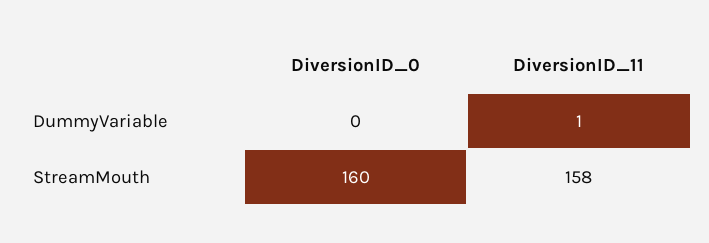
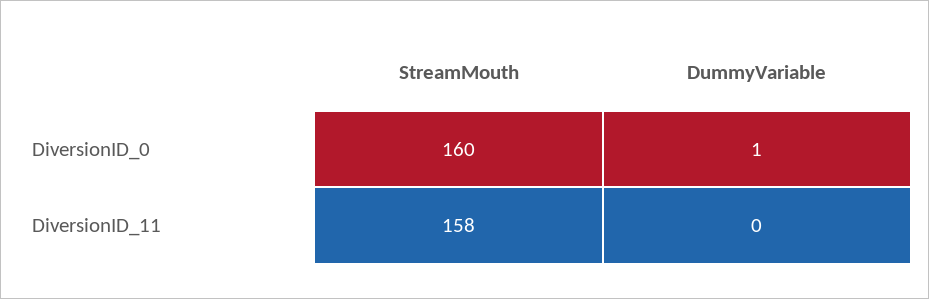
  {
    "DiversionID_0": {
-     "DummyVariable": 0,
+     "DummyVariable": 1,
      "StreamMouth": 160
    },
    "DiversionID_11": {
-     "DummyVariable": 1,
+     "DummyVariable": 0,
      "StreamMouth": 158
    }
  }

